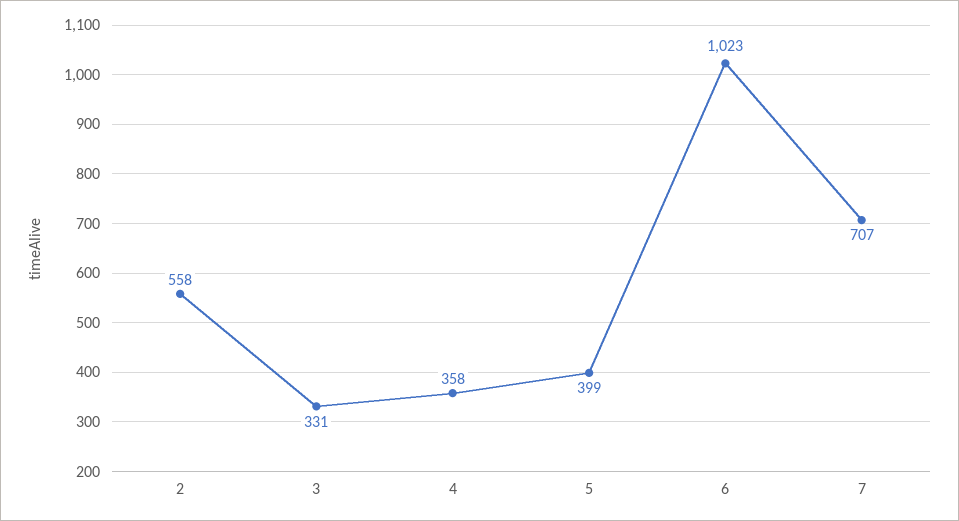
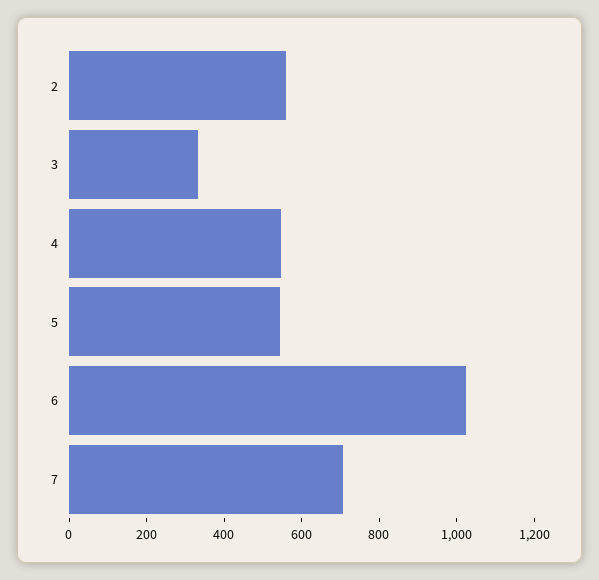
  {
    "2": 558,
    "3": 331,
-   "4": 358,
+   "4": 550,
-   "5": 399,
+   "5": 550,
    "6": 1023,
    "7": 707
  }

